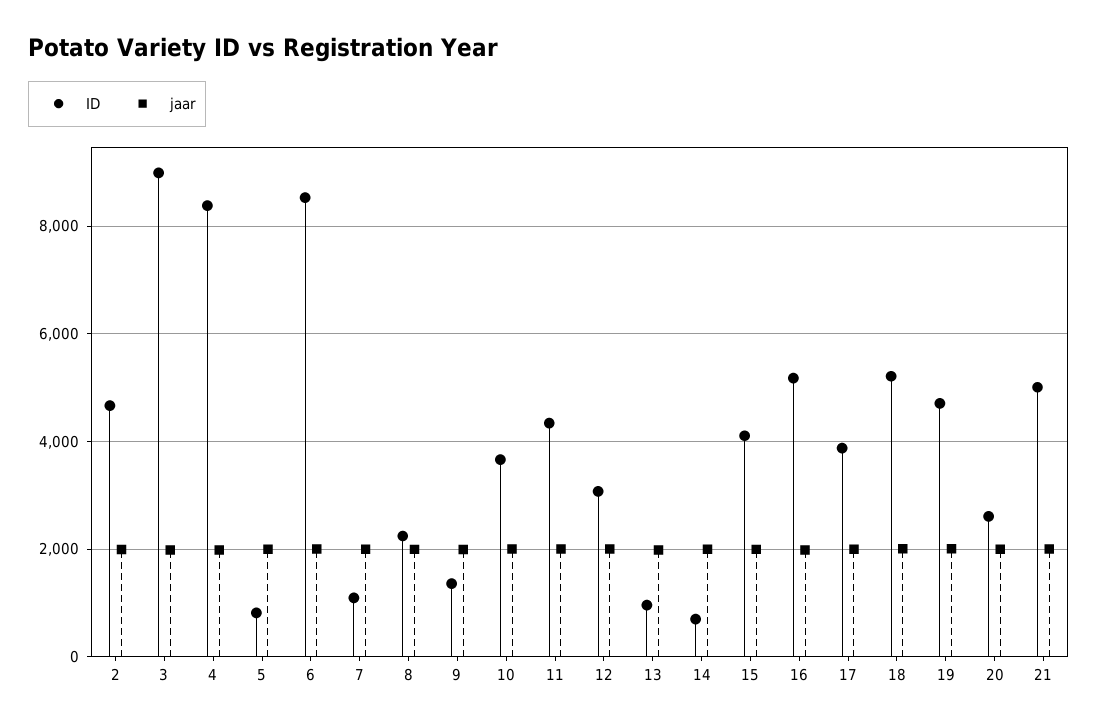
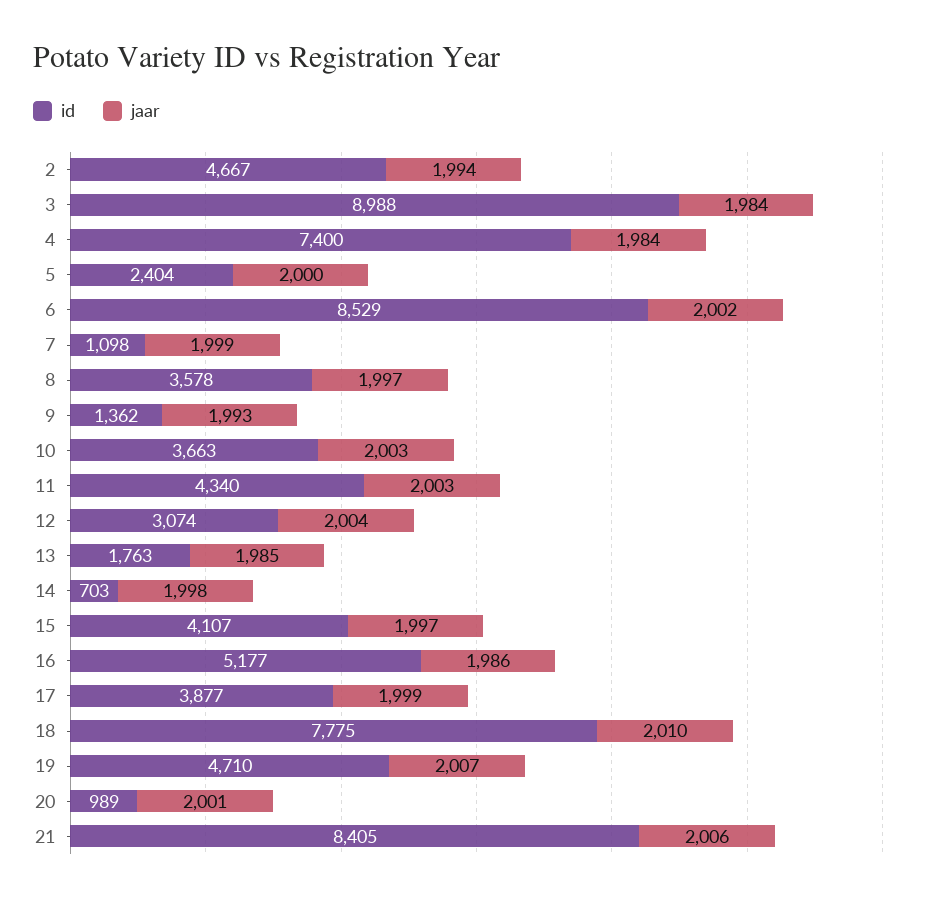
  {
    "ID": {
      "2": 4667,
      "3": 8988,
-     "4": 8400,
+     "4": 7400,
-     "5": 800,
+     "5": 2404,
      "6": 8529,
      "7": 1098,
-     "8": 2200,
+     "8": 3578,
      "9": 1362,
      "10": 3663,
      "11": 4340,
      "12": 3074,
-     "13": 1000,
+     "13": 1763,
      "14": 703,
      "15": 4107,
      "16": 5177,
      "17": 3877,
-     "18": 5200,
+     "18": 7775,
      "19": 4710,
-     "20": 2600,
+     "20": 989,
-     "21": 5000
+     "21": 8405
    },
    "jaar": {
      "2": 1994,
      "3": 1984,
      "4": 1984,
      "5": 2000,
      "6": 2002,
      "7": 1999,
      "8": 1997,
      "9": 1993,
      "10": 2003,
      "11": 2003,
      "12": 2004,
      "13": 1985,
      "14": 1998,
      "15": 1997,
      "16": 1986,
      "17": 1999,
      "18": 2010,
      "19": 2007,
      "20": 2001,
      "21": 2006
    }
  }

